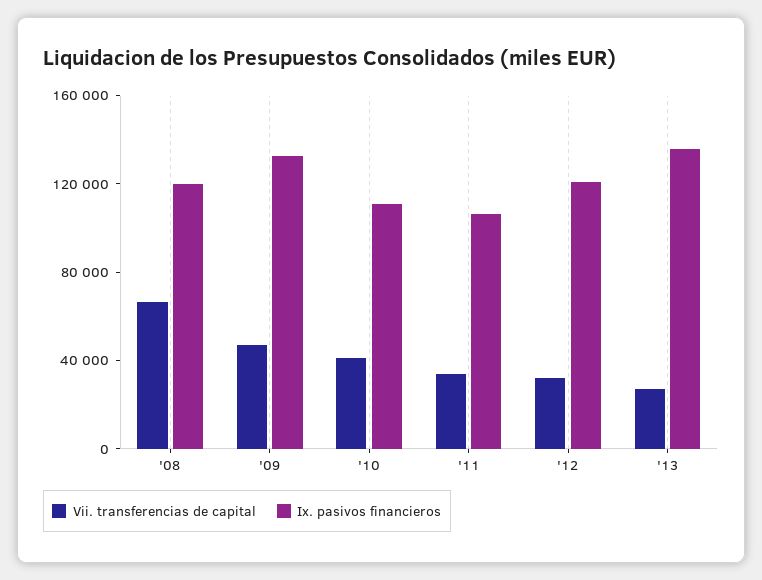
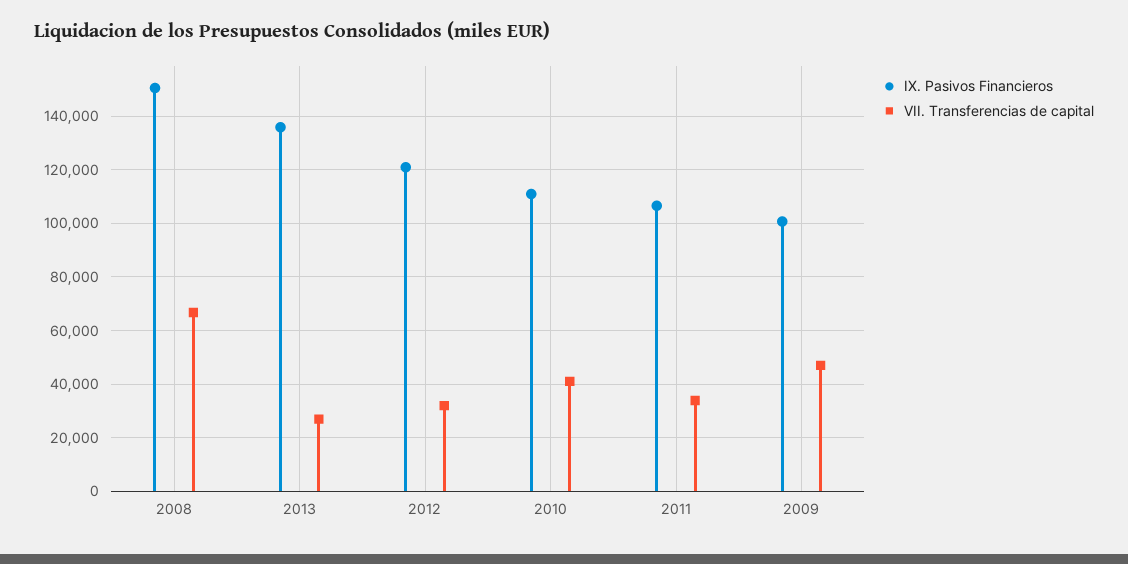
  {
    "Vii. transferencias de capital": {
      "'08": 67500,
      "'09": 47500,
      "'10": 40000,
      "'11": 35000,
      "'12": 32500,
      "'13": 27500
    },
    "Ix. pasivos financieros": {
-     "'08": 120000,
+     "'08": 150000,
-     "'09": 130000,
+     "'09": 100000,
      "'10": 110000,
      "'11": 107500,
      "'12": 120000,
      "'13": 135000
    }
  }

